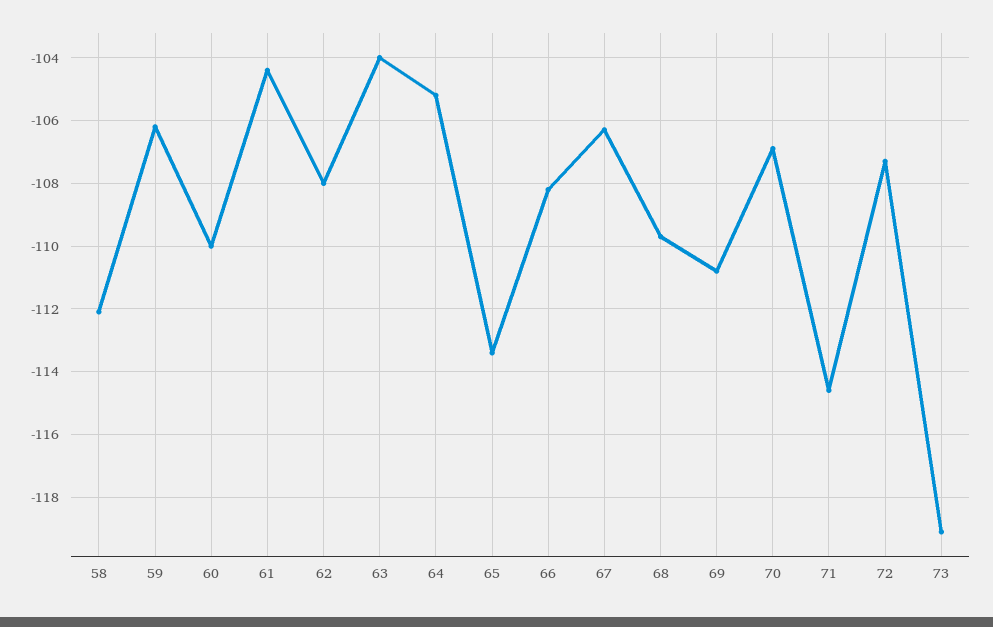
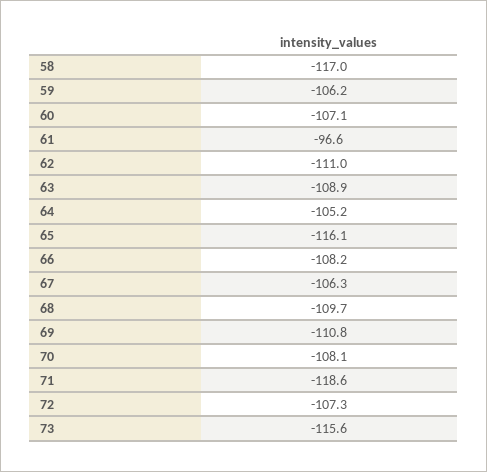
  {
-   "58": -112,
+   "58": -117,
    "59": -106.2,
-   "60": -110,
+   "60": -107.1,
-   "61": -104.5,
+   "61": -96.6,
-   "62": -108,
+   "62": -111,
-   "63": -104,
+   "63": -108.9,
    "64": -105.2,
-   "65": -113.5,
+   "65": -116.1,
    "66": -108.2,
    "67": -106.3,
    "68": -109.7,
    "69": -110.8,
-   "70": -107,
+   "70": -108.1,
-   "71": -114.5,
+   "71": -118.6,
    "72": -107.3,
-   "73": -119
+   "73": -115.6
  }

